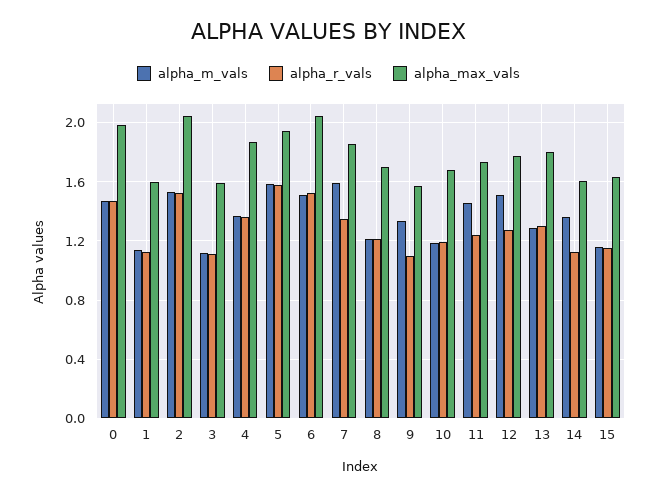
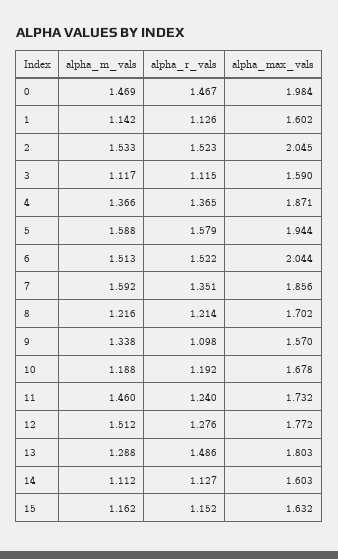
  {
    "alpha_m_vals": {
      "0": 1.469,
      "1": 1.142,
      "2": 1.533,
      "3": 1.117,
      "4": 1.366,
      "5": 1.588,
      "6": 1.513,
      "7": 1.592,
      "8": 1.216,
      "9": 1.338,
      "10": 1.188,
      "11": 1.46,
      "12": 1.512,
      "13": 1.288,
-     "14": 1.35,
+     "14": 1.112,
      "15": 1.162
    },
    "alpha_r_vals": {
      "0": 1.467,
      "1": 1.126,
      "2": 1.523,
      "3": 1.115,
      "4": 1.365,
      "5": 1.579,
      "6": 1.522,
      "7": 1.351,
      "8": 1.214,
      "9": 1.098,
      "10": 1.192,
      "11": 1.24,
      "12": 1.276,
-     "13": 1.3,
+     "13": 1.486,
      "14": 1.127,
      "15": 1.152
    },
    "alpha_max_vals": {
      "0": 1.984,
      "1": 1.602,
      "2": 2.045,
      "3": 1.59,
      "4": 1.871,
      "5": 1.944,
      "6": 2.044,
      "7": 1.856,
      "8": 1.702,
      "9": 1.57,
      "10": 1.678,
      "11": 1.732,
      "12": 1.772,
      "13": 1.803,
      "14": 1.603,
      "15": 1.632
    }
  }

